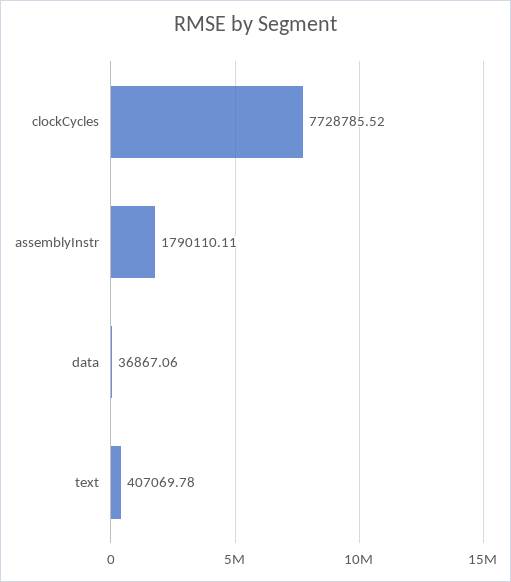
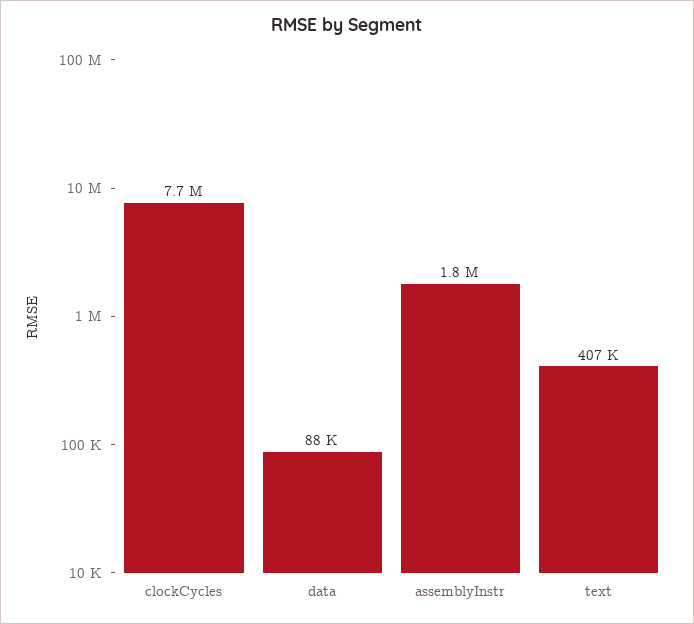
  {
    "clockCycles": 7728785.52,
    "assemblyInstr": 1790110.11,
-   "data": 36867.06,
+   "data": 88000,
    "text": 407069.78
  }

